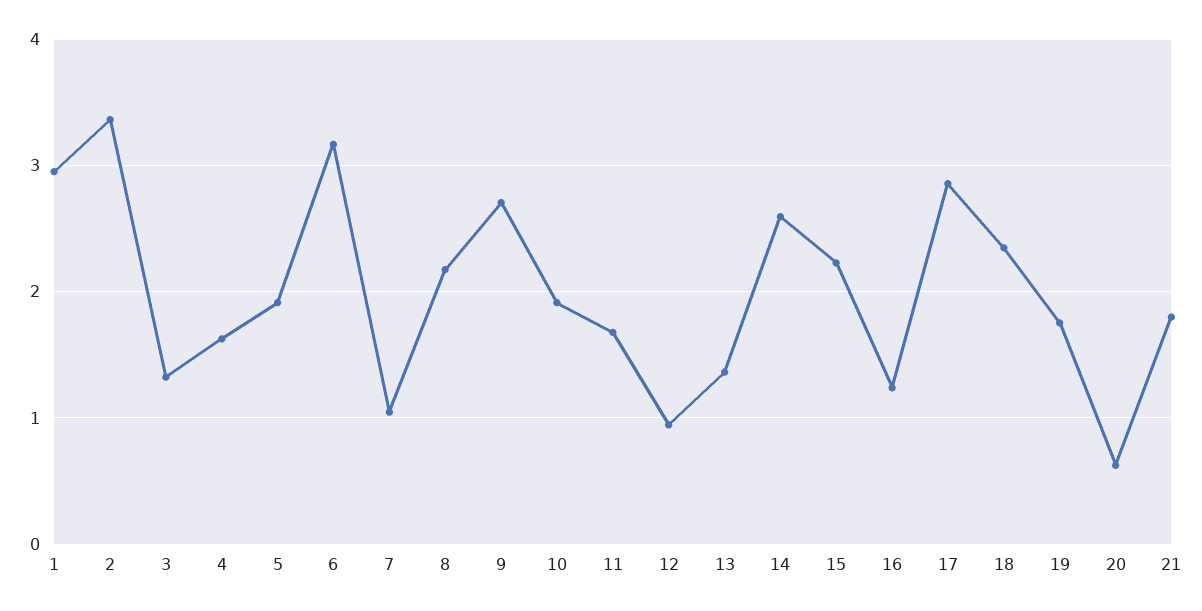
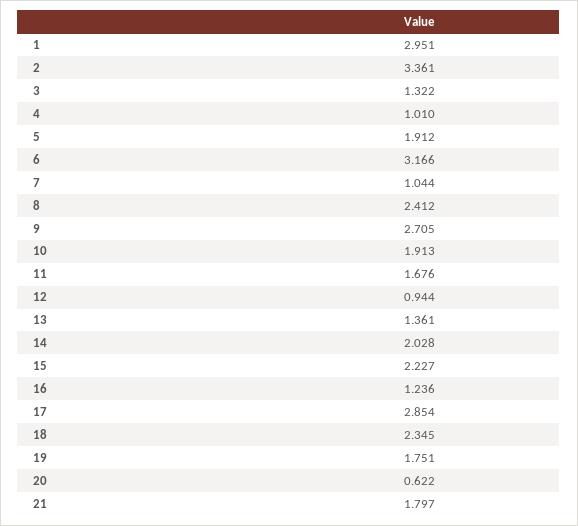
  {
    "1": 2.951,
    "2": 3.361,
    "3": 1.322,
-   "4": 1.6,
+   "4": 1.01,
    "5": 1.912,
    "6": 3.166,
    "7": 1.044,
-   "8": 2.2,
+   "8": 2.412,
    "9": 2.705,
    "10": 1.913,
    "11": 1.676,
    "12": 0.944,
    "13": 1.361,
-   "14": 2.6,
+   "14": 2.028,
    "15": 2.227,
    "16": 1.236,
    "17": 2.854,
    "18": 2.345,
    "19": 1.751,
    "20": 0.622,
    "21": 1.797
  }

